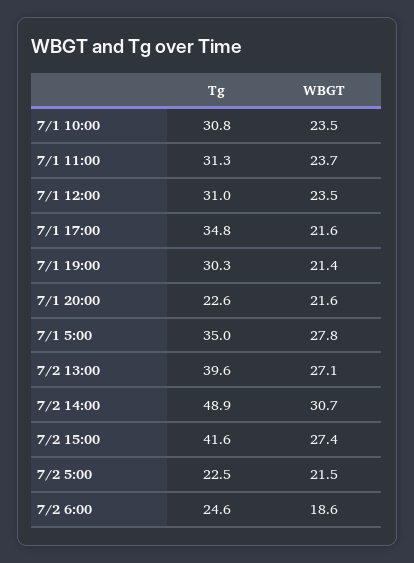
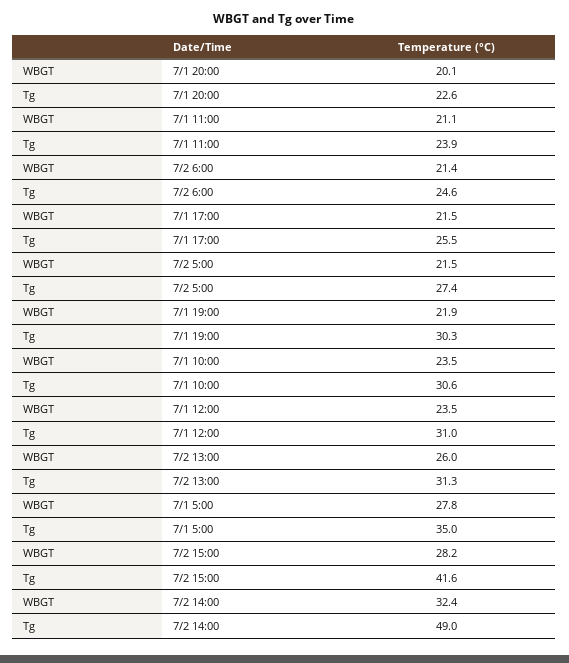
  {
    "Tg": {
-     "7/1 10:00": 30.8,
+     "7/1 10:00": 30.6,
-     "7/1 11:00": 31.3,
+     "7/1 11:00": 23.9,
      "7/1 12:00": 31,
-     "7/1 17:00": 34.8,
+     "7/1 17:00": 25.5,
      "7/1 19:00": 30.3,
      "7/1 20:00": 22.6,
      "7/1 5:00": 35,
-     "7/2 13:00": 39.6,
+     "7/2 13:00": 31.3,
-     "7/2 14:00": 48.9,
+     "7/2 14:00": 49,
      "7/2 15:00": 41.6,
-     "7/2 5:00": 22.5,
+     "7/2 5:00": 27.4,
      "7/2 6:00": 24.6
    },
    "WBGT": {
      "7/1 10:00": 23.5,
-     "7/1 11:00": 23.7,
+     "7/1 11:00": 21.1,
      "7/1 12:00": 23.5,
-     "7/1 17:00": 21.6,
+     "7/1 17:00": 21.5,
-     "7/1 19:00": 21.4,
+     "7/1 19:00": 21.9,
-     "7/1 20:00": 21.6,
+     "7/1 20:00": 20.1,
      "7/1 5:00": 27.8,
-     "7/2 13:00": 27.1,
+     "7/2 13:00": 26,
-     "7/2 14:00": 30.7,
+     "7/2 14:00": 32.4,
-     "7/2 15:00": 27.4,
+     "7/2 15:00": 28.2,
      "7/2 5:00": 21.5,
-     "7/2 6:00": 18.6
+     "7/2 6:00": 21.4
    }
  }

